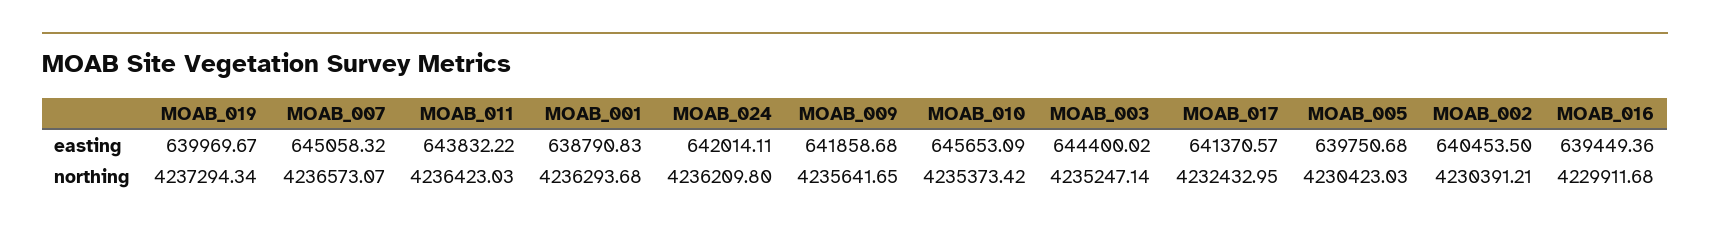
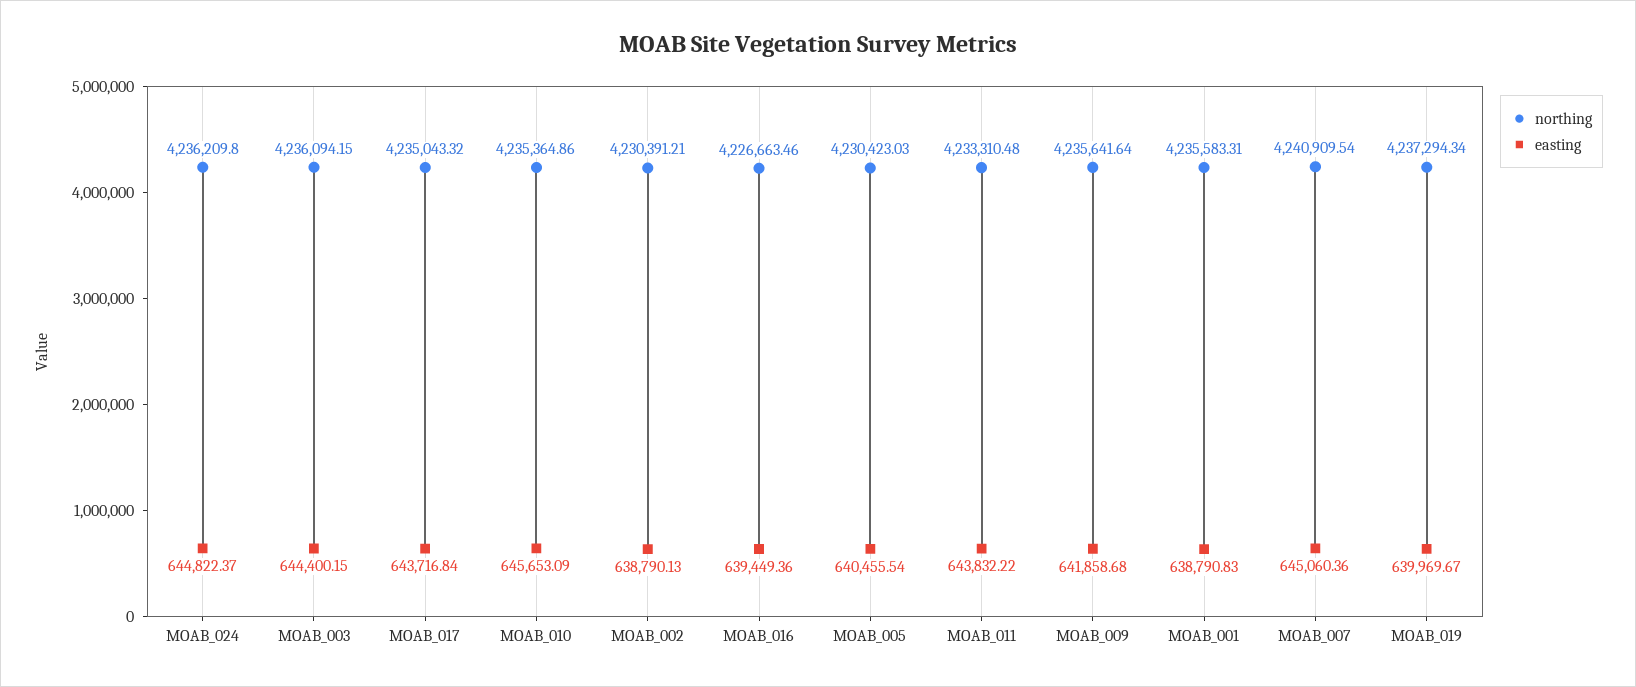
  {
    "easting": {
      "MOAB_019": 639969.67,
-     "MOAB_007": 645058.32,
+     "MOAB_007": 645060.36,
      "MOAB_011": 643832.22,
      "MOAB_001": 638790.83,
-     "MOAB_024": 642014.11,
+     "MOAB_024": 644822.37,
      "MOAB_009": 641858.68,
      "MOAB_010": 645653.09,
-     "MOAB_003": 644400.02,
+     "MOAB_003": 644400.15,
-     "MOAB_017": 641370.57,
+     "MOAB_017": 643716.84,
-     "MOAB_005": 639750.68,
+     "MOAB_005": 640455.54,
-     "MOAB_002": 640453.5,
+     "MOAB_002": 638790.13,
      "MOAB_016": 639449.36
    },
    "northing": {
      "MOAB_019": 4237294.34,
-     "MOAB_007": 4236573.07,
+     "MOAB_007": 4240909.54,
-     "MOAB_011": 4236423.03,
+     "MOAB_011": 4233310.48,
-     "MOAB_001": 4236293.68,
+     "MOAB_001": 4235583.31,
      "MOAB_024": 4236209.8,
-     "MOAB_009": 4235641.65,
+     "MOAB_009": 4235641.64,
-     "MOAB_010": 4235373.42,
+     "MOAB_010": 4235364.86,
-     "MOAB_003": 4235247.14,
+     "MOAB_003": 4236094.15,
-     "MOAB_017": 4232432.95,
+     "MOAB_017": 4235043.32,
      "MOAB_005": 4230423.03,
      "MOAB_002": 4230391.21,
-     "MOAB_016": 4229911.68
+     "MOAB_016": 4226663.46
    }
  }

